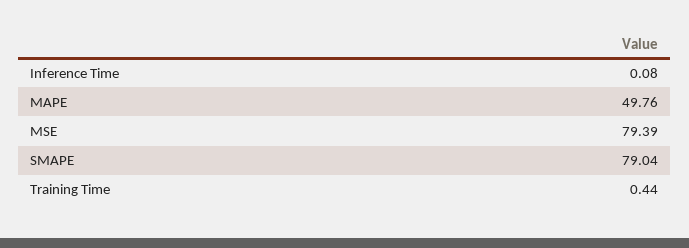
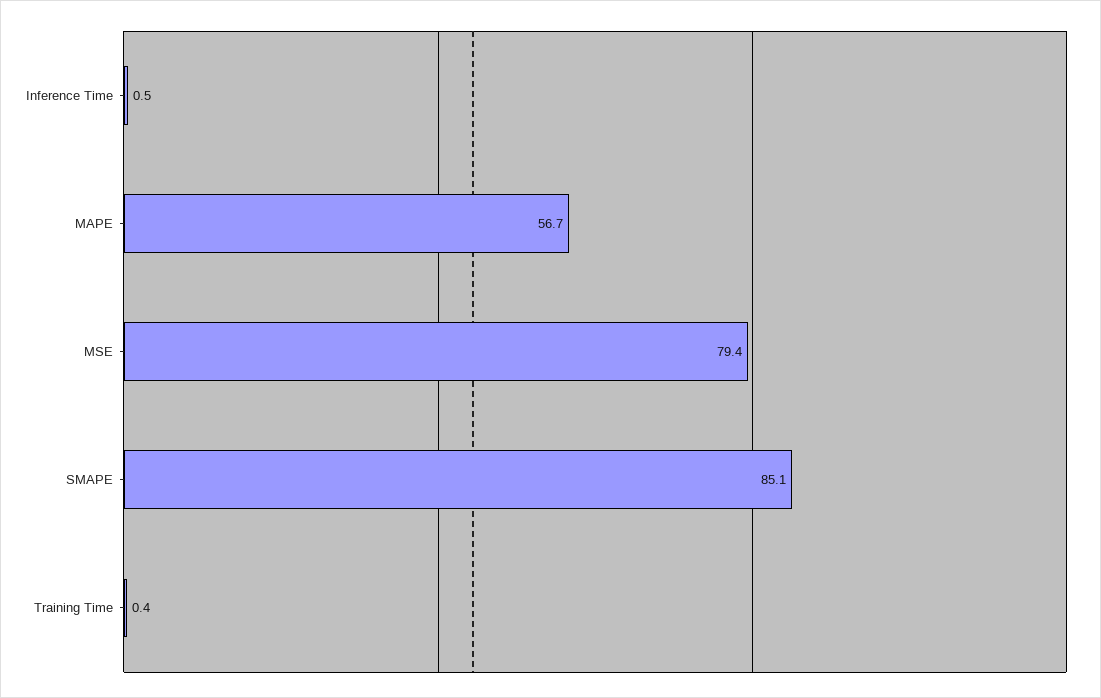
  {
-   "Inference Time": 0.08,
+   "Inference Time": 0.5,
-   "MAPE": 49.76,
+   "MAPE": 56.7,
    "MSE": 79.39,
-   "SMAPE": 79.04,
+   "SMAPE": 85.1,
    "Training Time": 0.44
  }

